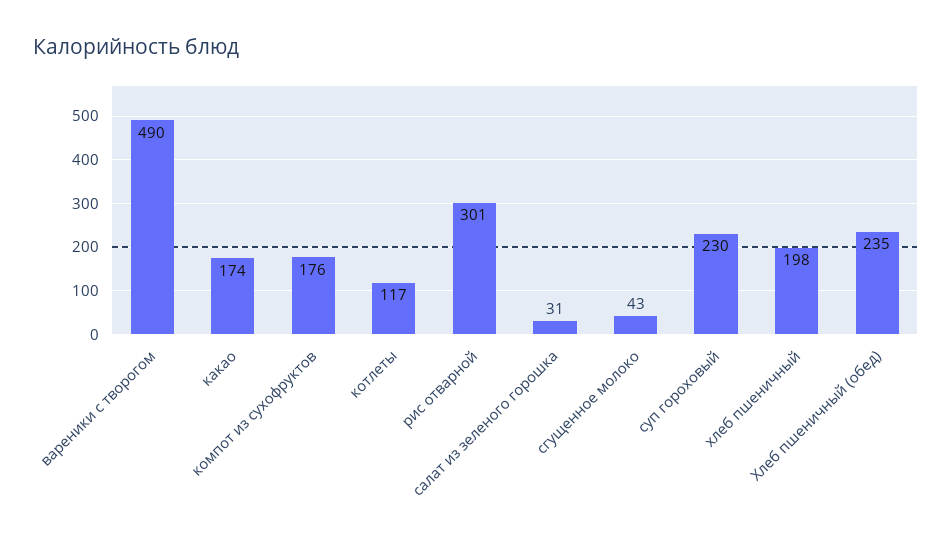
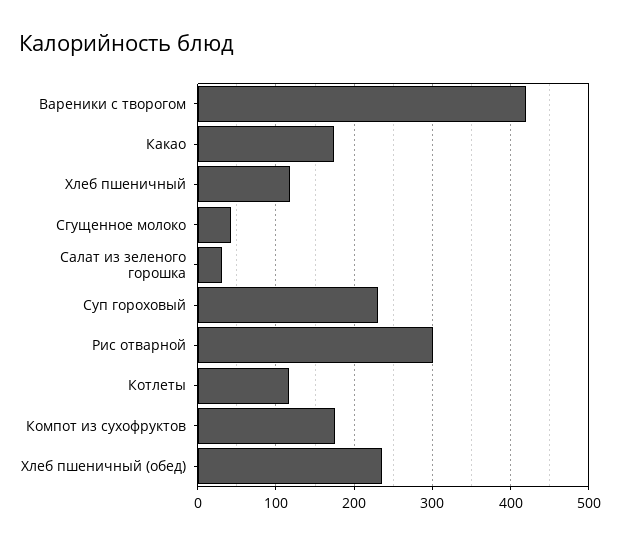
  {
-   "вареники с творогом": 490,
+   "вареники с творогом": 420,
    "какао": 174,
    "компот из сухофруктов": 176,
    "котлеты": 117,
    "рис отварной": 301,
    "салат из зеленого горошка": 31,
    "сгущенное молоко": 43,
    "суп гороховый": 230,
-   "хлеб пшеничный": 198,
+   "хлеб пшеничный": 120,
    "Хлеб пшеничный (обед)": 235
  }

